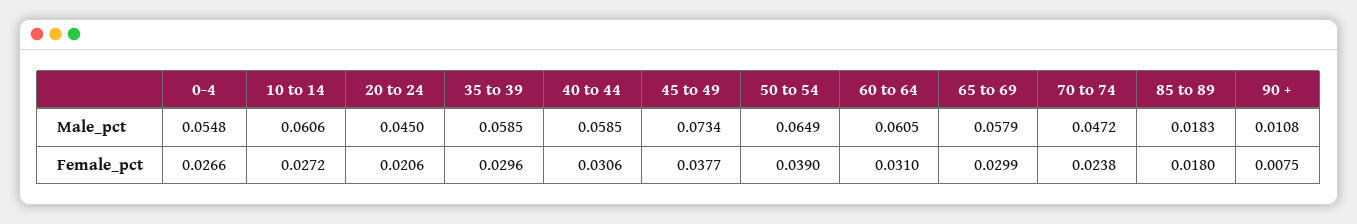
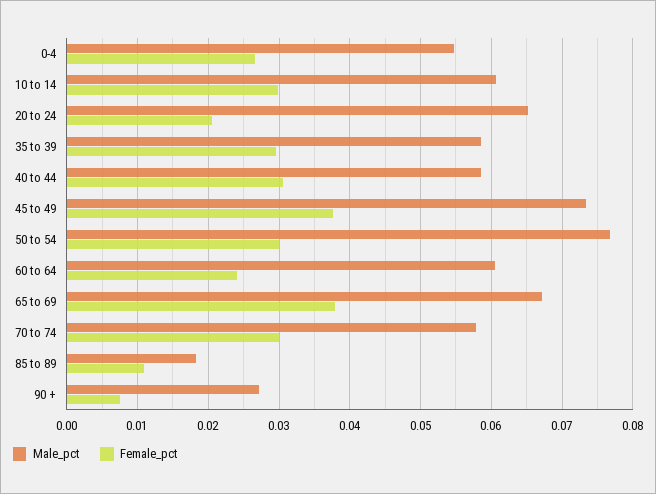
  {
    "Male_pct": {
      "0-4": 0.0548,
      "10 to 14": 0.0606,
-     "20 to 24": 0.045,
+     "20 to 24": 0.065,
      "35 to 39": 0.0585,
      "40 to 44": 0.0585,
      "45 to 49": 0.0734,
-     "50 to 54": 0.0649,
+     "50 to 54": 0.077,
      "60 to 64": 0.0605,
-     "65 to 69": 0.0579,
+     "65 to 69": 0.067,
-     "70 to 74": 0.0472,
+     "70 to 74": 0.058,
      "85 to 89": 0.0183,
-     "90 +": 0.0108
+     "90 +": 0.027
    },
    "Female_pct": {
      "0-4": 0.0266,
-     "10 to 14": 0.0272,
+     "10 to 14": 0.03,
      "20 to 24": 0.0206,
      "35 to 39": 0.0296,
      "40 to 44": 0.0306,
      "45 to 49": 0.0377,
-     "50 to 54": 0.039,
+     "50 to 54": 0.03,
-     "60 to 64": 0.031,
+     "60 to 64": 0.024,
-     "65 to 69": 0.0299,
+     "65 to 69": 0.038,
-     "70 to 74": 0.0238,
+     "70 to 74": 0.03,
-     "85 to 89": 0.018,
+     "85 to 89": 0.011,
      "90 +": 0.0075
    }
  }

